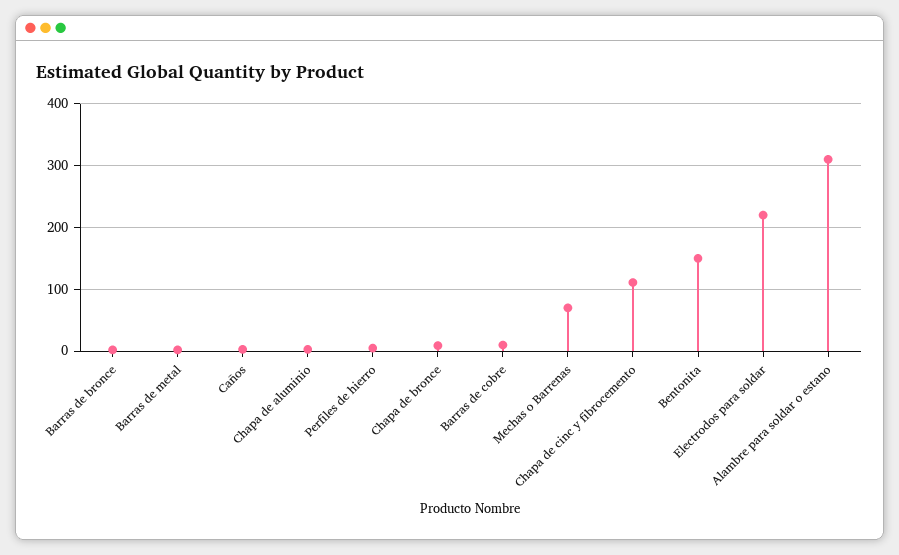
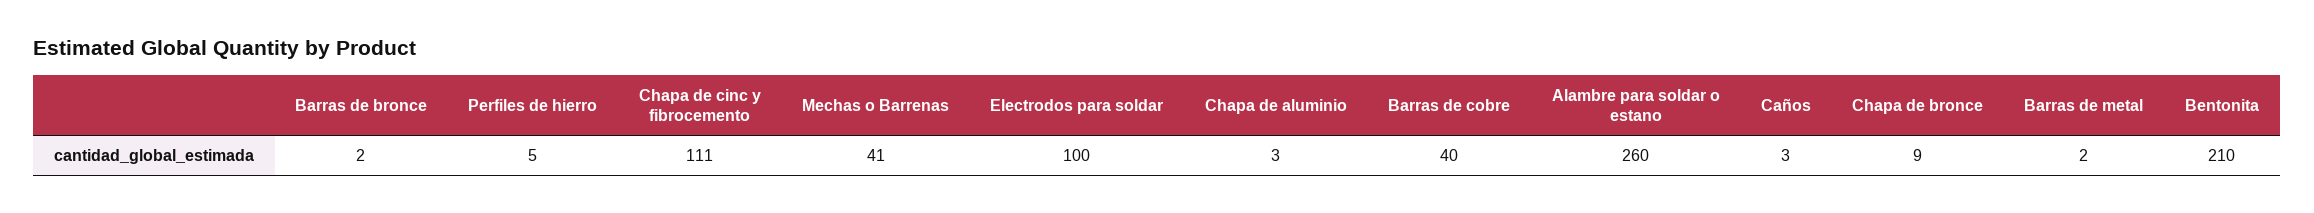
  {
    "Barras de bronce": 2,
    "Barras de metal": 2,
    "Caños": 3,
    "Chapa de aluminio": 3,
    "Perfiles de hierro": 5,
    "Chapa de bronce": 9,
-   "Barras de cobre": 10,
+   "Barras de cobre": 40,
-   "Mechas o Barrenas": 70,
+   "Mechas o Barrenas": 41,
    "Chapa de cinc y fibrocemento": 111,
-   "Bentonita": 150,
+   "Bentonita": 210,
-   "Electrodos para soldar": 220,
+   "Electrodos para soldar": 100,
-   "Alambre para soldar o estano": 310
+   "Alambre para soldar o estano": 260
  }

